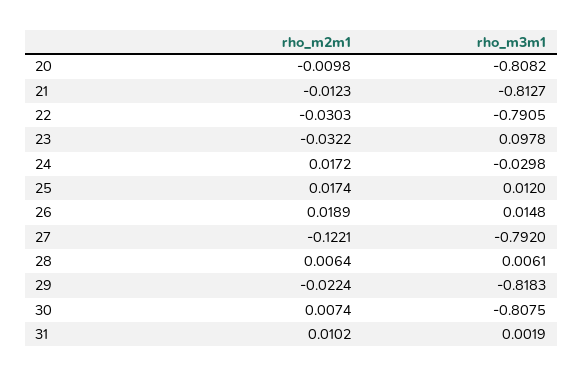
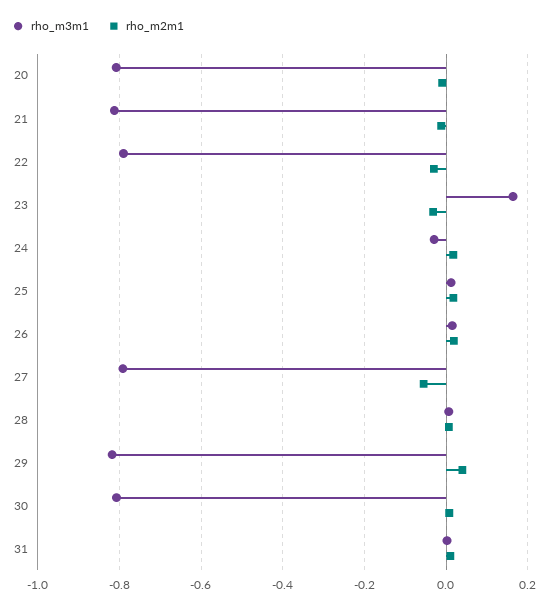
  {
    "rho_m2m1": {
      "20": -0.0098,
      "21": -0.0123,
      "22": -0.0303,
      "23": -0.0322,
      "24": 0.0172,
      "25": 0.0174,
      "26": 0.0189,
-     "27": -0.1221,
+     "27": -0.06,
      "28": 0.0064,
-     "29": -0.0224,
+     "29": 0.04,
      "30": 0.0074,
      "31": 0.0102
    },
    "rho_m3m1": {
      "20": -0.8082,
      "21": -0.8127,
      "22": -0.7905,
-     "23": 0.0978,
+     "23": 0.16,
      "24": -0.0298,
      "25": 0.012,
      "26": 0.0148,
      "27": -0.792,
      "28": 0.0061,
      "29": -0.8183,
      "30": -0.8075,
      "31": 0.0019
    }
  }

